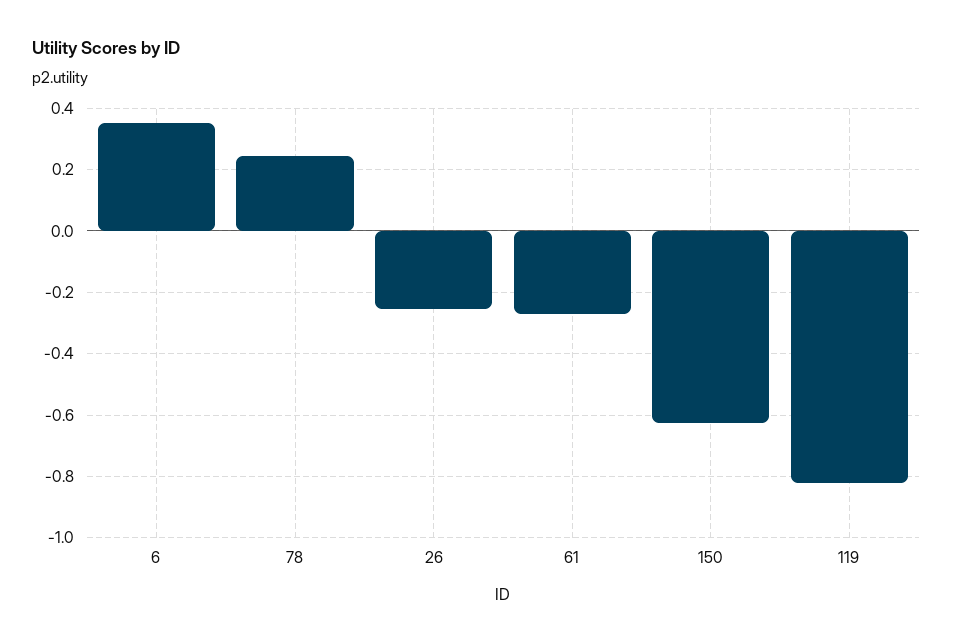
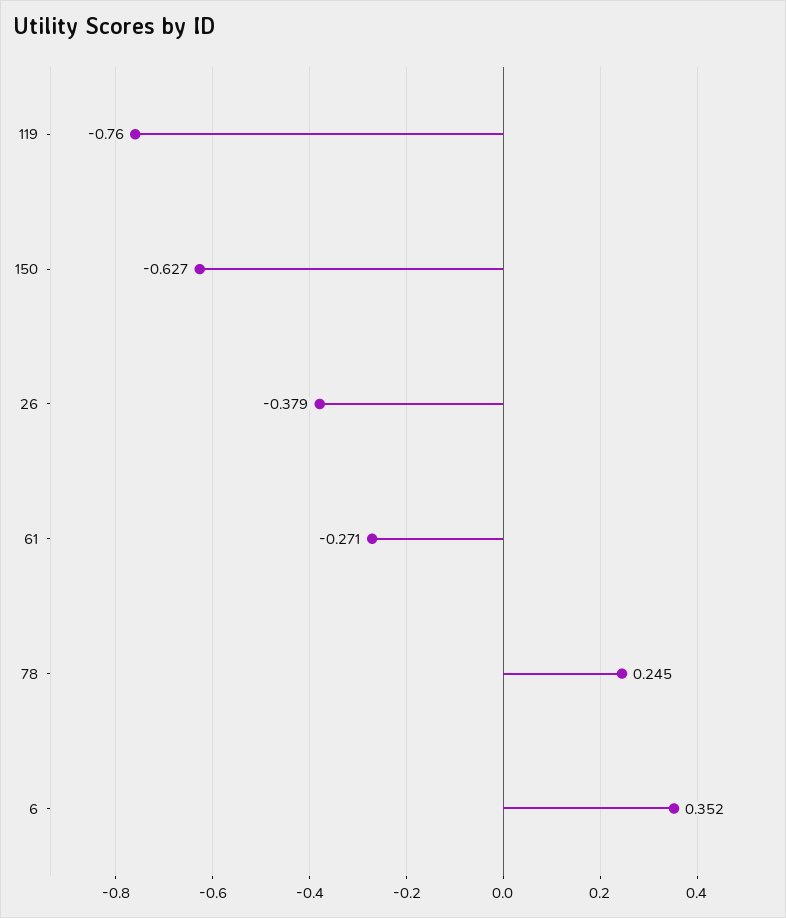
  {
    "6": 0.352,
    "78": 0.245,
-   "26": -0.26,
+   "26": -0.379,
    "61": -0.271,
    "150": -0.627,
-   "119": -0.82
+   "119": -0.76
  }

